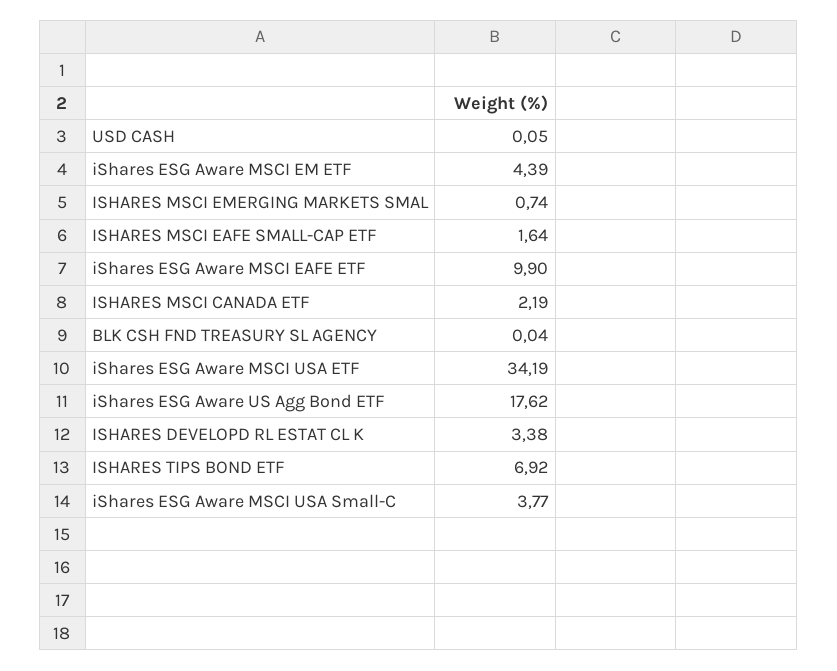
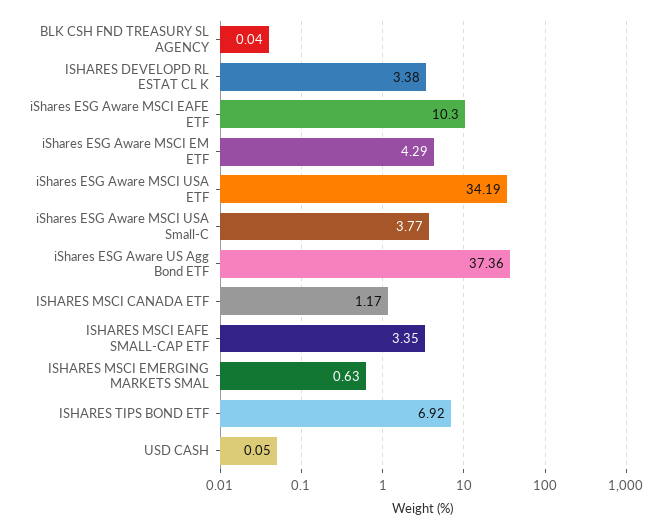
  {
    "USD CASH": 0.05,
-   "iShares ESG Aware MSCI EM ETF": 4.39,
+   "iShares ESG Aware MSCI EM ETF": 4.29,
-   "ISHARES MSCI EMERGING MARKETS SMAL": 0.74,
+   "ISHARES MSCI EMERGING MARKETS SMAL": 0.63,
-   "ISHARES MSCI EAFE SMALL-CAP ETF": 1.64,
+   "ISHARES MSCI EAFE SMALL-CAP ETF": 3.35,
-   "iShares ESG Aware MSCI EAFE ETF": 9.9,
+   "iShares ESG Aware MSCI EAFE ETF": 10.3,
-   "ISHARES MSCI CANADA ETF": 2.19,
+   "ISHARES MSCI CANADA ETF": 1.17,
    "BLK CSH FND TREASURY SL AGENCY": 0.04,
    "iShares ESG Aware MSCI USA ETF": 34.19,
-   "iShares ESG Aware US Agg Bond ETF": 17.62,
+   "iShares ESG Aware US Agg Bond ETF": 37.36,
    "ISHARES DEVELOPD RL ESTAT CL K": 3.38,
    "ISHARES TIPS BOND ETF": 6.92,
    "iShares ESG Aware MSCI USA Small-C": 3.77
  }

